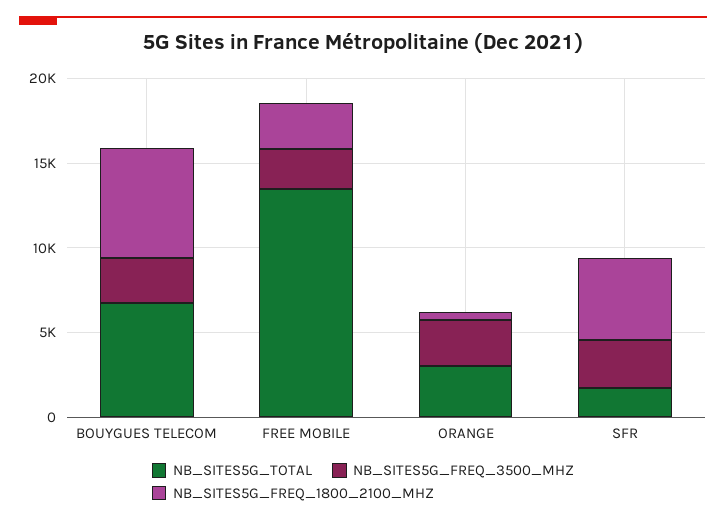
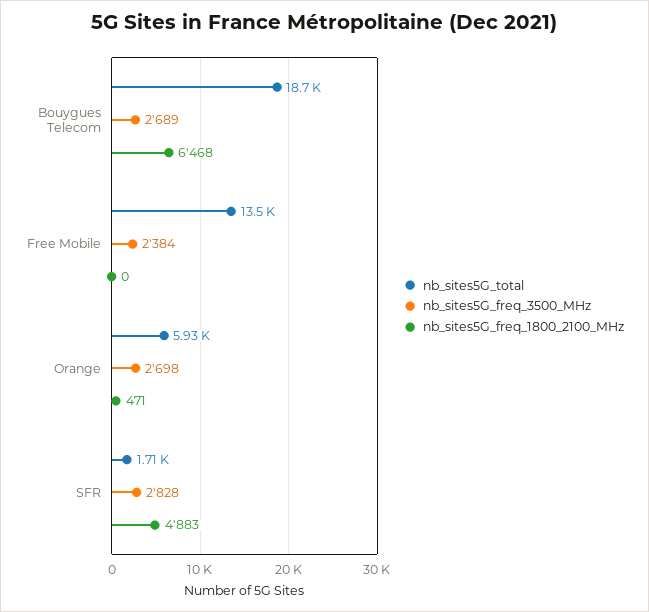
  {
    "NB_SITES5G_TOTAL": {
-     "BOUYGUES TELECOM": 7000,
+     "BOUYGUES TELECOM": 18700,
      "FREE MOBILE": 13500,
-     "ORANGE": 3000,
+     "ORANGE": 5930,
      "SFR": 1710
    },
    "NB_SITES5G_FREQ_3500_MHZ": {
      "BOUYGUES TELECOM": 2689,
      "FREE MOBILE": 2384,
      "ORANGE": 2698,
      "SFR": 2828
    },
    "NB_SITES5G_FREQ_1800_2100_MHZ": {
      "BOUYGUES TELECOM": 6468,
-     "FREE MOBILE": 3000,
+     "FREE MOBILE": 0,
      "ORANGE": 471,
      "SFR": 4883
    }
  }

